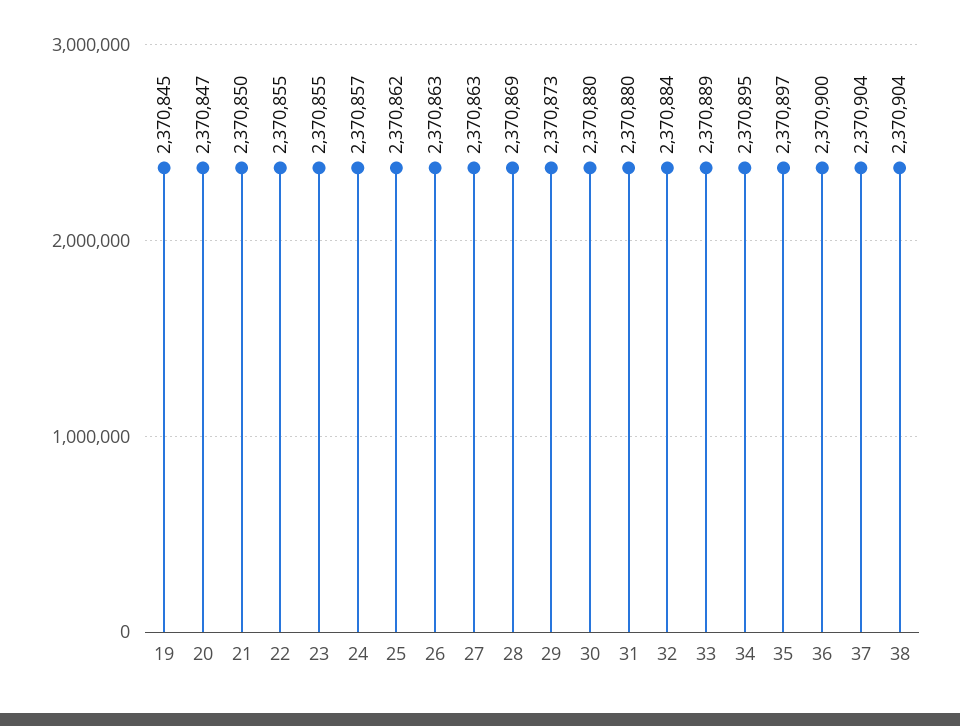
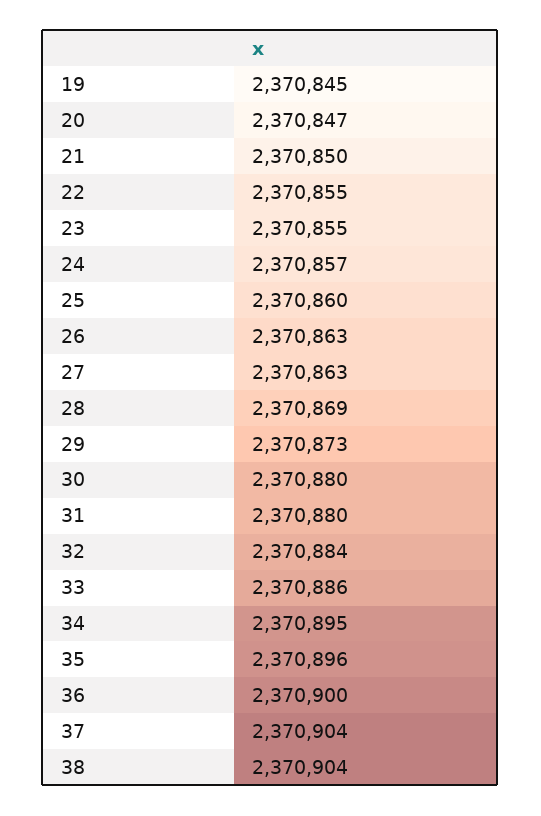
  {
    "19": 2370845,
    "20": 2370847,
    "21": 2370850,
    "22": 2370855,
    "23": 2370855,
    "24": 2370857,
-   "25": 2370862,
+   "25": 2370860,
    "26": 2370863,
    "27": 2370863,
    "28": 2370869,
    "29": 2370873,
    "30": 2370880,
    "31": 2370880,
    "32": 2370884,
-   "33": 2370889,
+   "33": 2370886,
    "34": 2370895,
-   "35": 2370897,
+   "35": 2370896,
    "36": 2370900,
    "37": 2370904,
    "38": 2370904
  }

